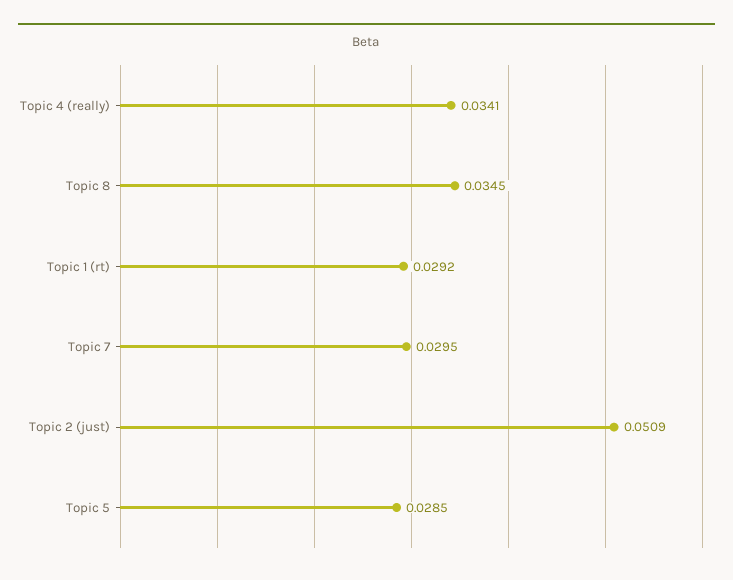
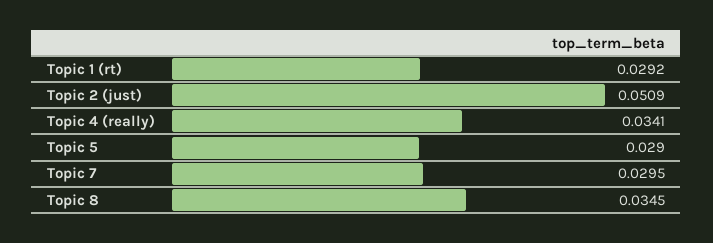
  {
    "Topic 4 (really)": 0.0341,
    "Topic 8": 0.0345,
    "Topic 1 (rt)": 0.0292,
    "Topic 7": 0.0295,
    "Topic 2 (just)": 0.0509,
-   "Topic 5": 0.0285
+   "Topic 5": 0.029
  }

